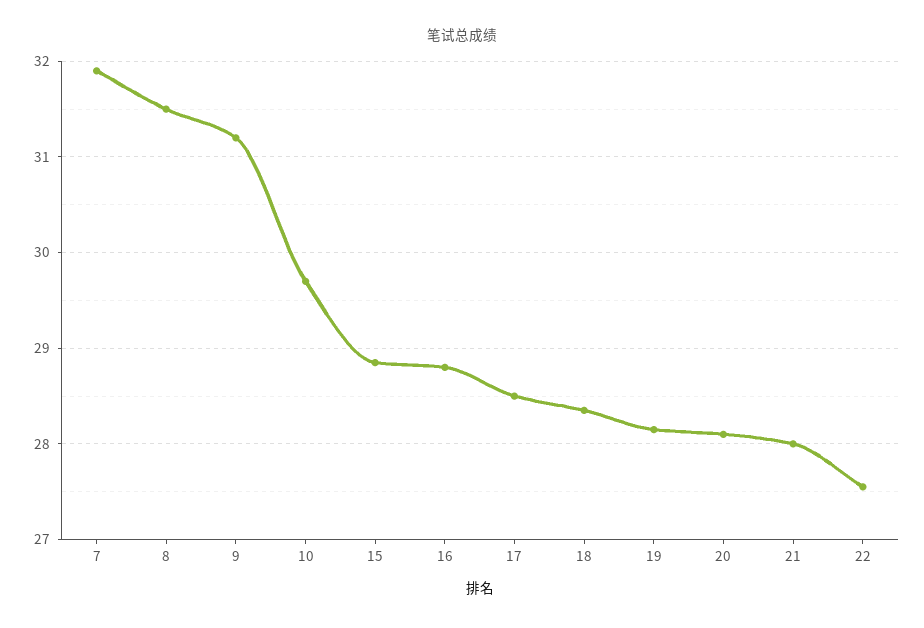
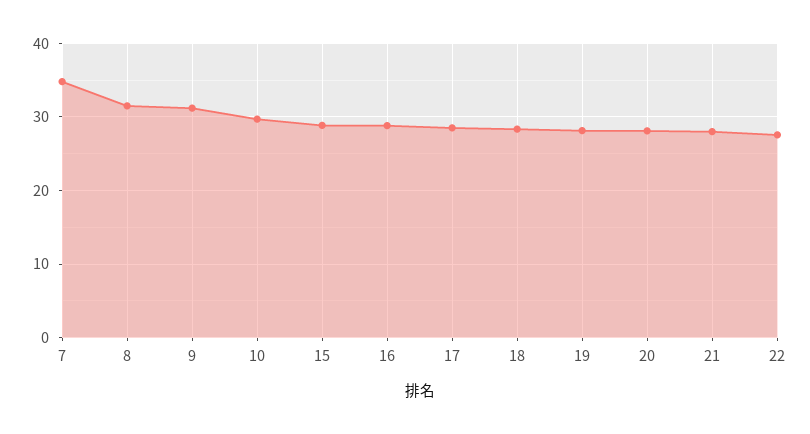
  {
-   "7": 31.9,
+   "7": 35,
    "8": 31.5,
    "9": 31.2,
    "10": 29.7,
    "15": 28.9,
    "16": 28.8,
    "17": 28.5,
    "18": 28.4,
    "19": 28.2,
    "20": 28.1,
    "21": 28,
    "22": 27.6
  }

